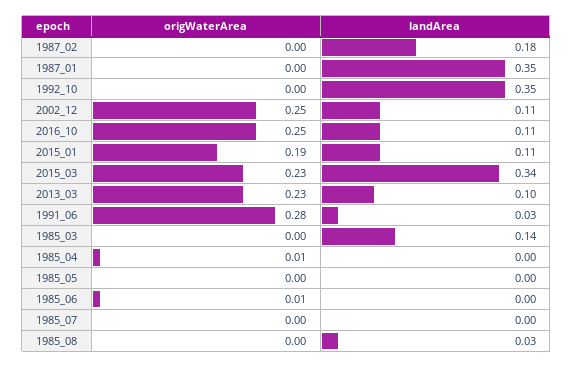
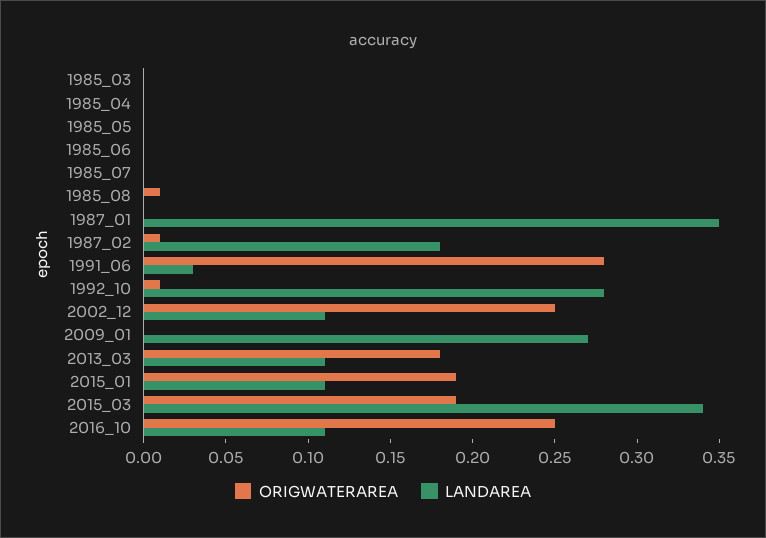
  {
    "origWaterArea": {
-     "1987_02": 0,
+     "1987_02": 0.01,
      "1987_01": 0,
-     "1992_10": 0,
+     "1992_10": 0.01,
      "2002_12": 0.25,
      "2016_10": 0.25,
      "2015_01": 0.19,
-     "2015_03": 0.23,
+     "2015_03": 0.19,
-     "2013_03": 0.23,
+     "2013_03": 0.18,
      "1991_06": 0.28,
      "1985_03": 0,
-     "1985_04": 0.01,
+     "1985_04": 0,
      "1985_05": 0,
-     "1985_06": 0.01,
+     "1985_06": 0,
      "1985_07": 0,
-     "1985_08": 0
+     "1985_08": 0.01,
+     "2009_01": 0
    },
    "landArea": {
      "1987_02": 0.18,
      "1987_01": 0.35,
-     "1992_10": 0.35,
+     "1992_10": 0.28,
      "2002_12": 0.11,
      "2016_10": 0.11,
      "2015_01": 0.11,
      "2015_03": 0.34,
-     "2013_03": 0.1,
+     "2013_03": 0.11,
      "1991_06": 0.03,
-     "1985_03": 0.14,
+     "1985_03": 0,
      "1985_04": 0,
      "1985_05": 0,
      "1985_06": 0,
      "1985_07": 0,
-     "1985_08": 0.03
+     "1985_08": 0,
+     "2009_01": 0.27
    }
  }

